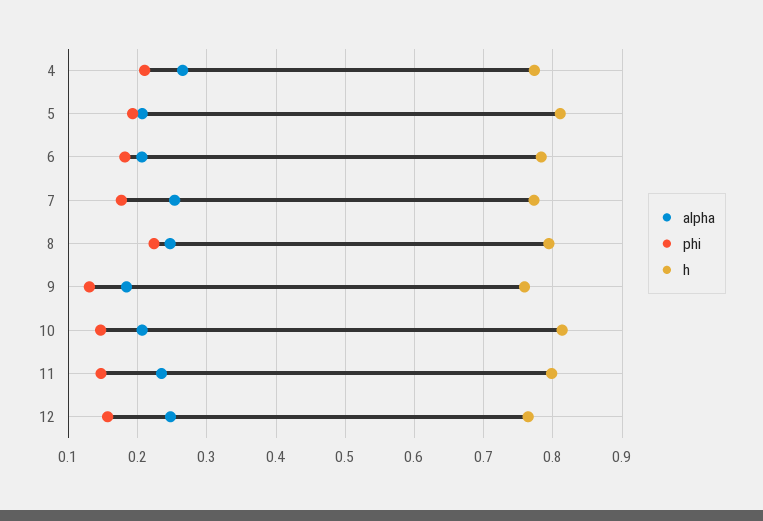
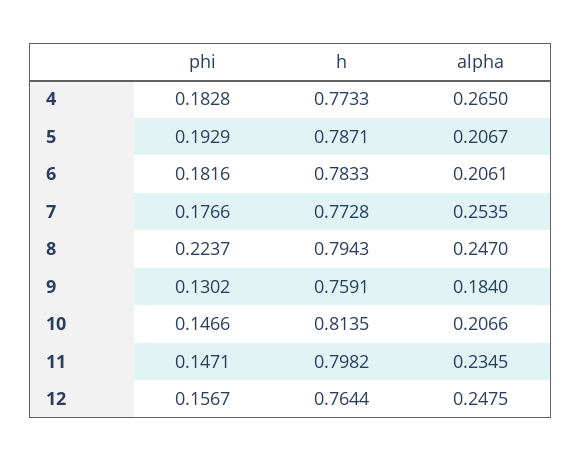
  {
    "alpha": {
      "4": 0.265,
      "5": 0.2067,
      "6": 0.2061,
      "7": 0.2535,
      "8": 0.247,
      "9": 0.184,
      "10": 0.2066,
      "11": 0.2345,
      "12": 0.2475
    },
    "phi": {
-     "4": 0.21,
+     "4": 0.1828,
      "5": 0.1929,
      "6": 0.1816,
      "7": 0.1766,
      "8": 0.2237,
      "9": 0.1302,
      "10": 0.1466,
      "11": 0.1471,
      "12": 0.1567
    },
    "h": {
      "4": 0.7733,
-     "5": 0.81,
+     "5": 0.7871,
      "6": 0.7833,
      "7": 0.7728,
      "8": 0.7943,
      "9": 0.7591,
      "10": 0.8135,
      "11": 0.7982,
      "12": 0.7644
    }
  }

